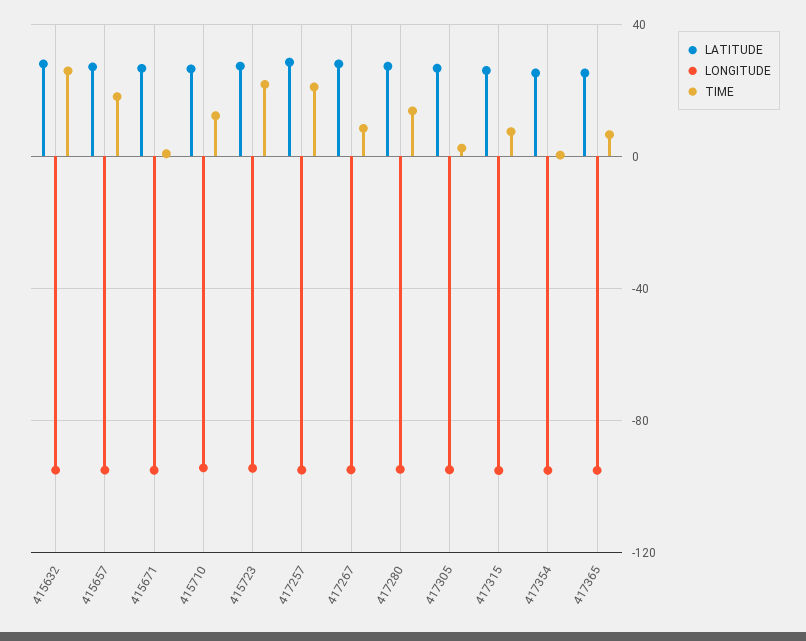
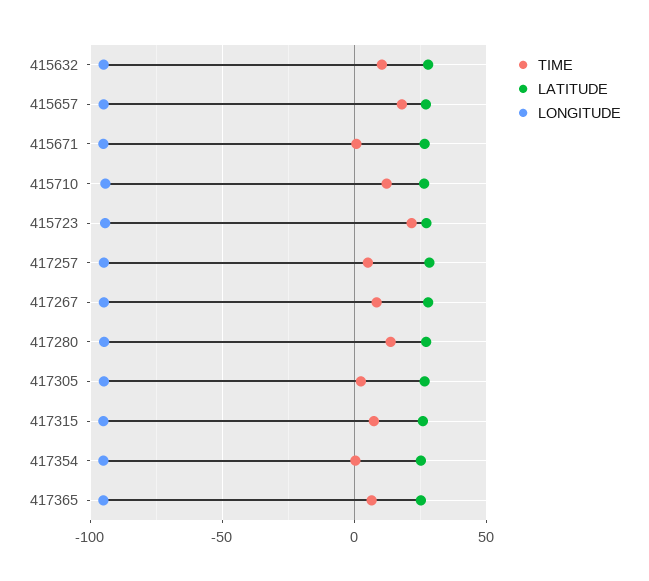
  {
    "LATITUDE": {
      "415632": 30,
      "415657": 25,
      "415671": 25,
      "415710": 25,
      "415723": 25,
      "417257": 30,
      "417267": 30,
      "417280": 25,
      "417305": 25,
      "417315": 25,
      "417354": 25,
      "417365": 25
    },
    "LONGITUDE": {
      "415632": -95,
      "415657": -95,
      "415671": -95,
      "415710": -95,
      "415723": -95,
      "417257": -95,
      "417267": -95,
      "417280": -95,
      "417305": -95,
      "417315": -95,
      "417354": -95,
      "417365": -95
    },
    "TIME": {
-     "415632": 25,
+     "415632": 10,
      "415657": 20,
      "415671": 0,
      "415710": 10,
      "415723": 20,
-     "417257": 20,
+     "417257": 5,
      "417267": 10,
      "417280": 15,
      "417305": 5,
      "417315": 10,
      "417354": 0,
      "417365": 5
    }
  }

